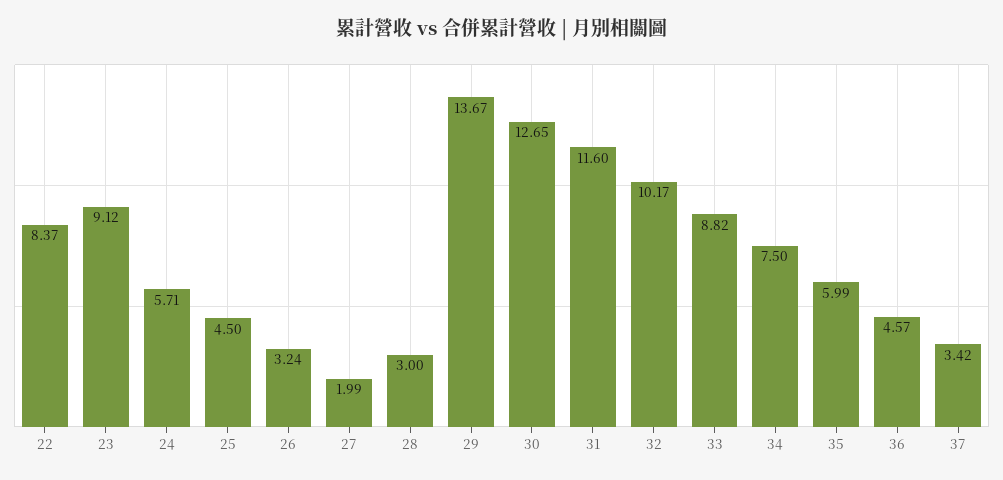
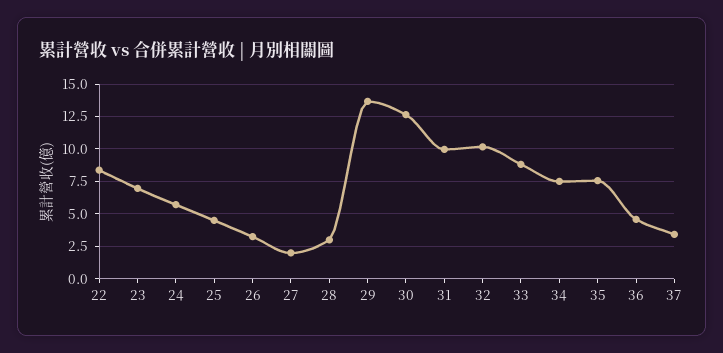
  {
    "22": 8.37,
-   "23": 9.12,
+   "23": 7,
    "24": 5.71,
    "25": 4.5,
    "26": 3.24,
    "27": 1.99,
    "28": 3,
    "29": 13.67,
    "30": 12.65,
-   "31": 11.6,
+   "31": 10,
    "32": 10.17,
    "33": 8.82,
    "34": 7.5,
-   "35": 5.99,
+   "35": 7.5,
    "36": 4.57,
    "37": 3.42
  }

